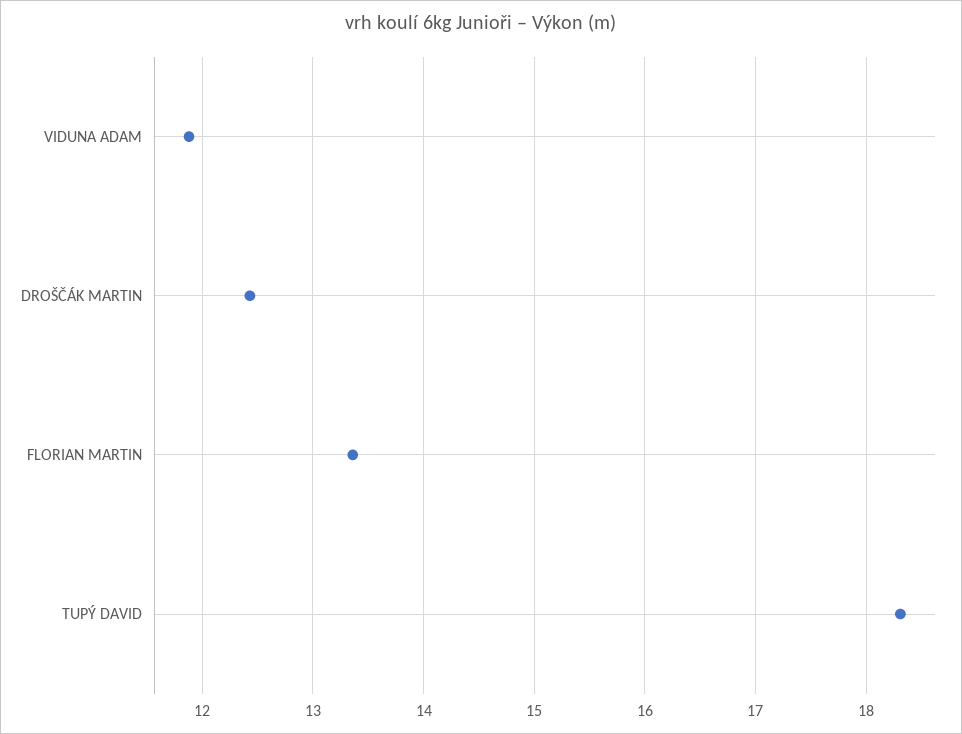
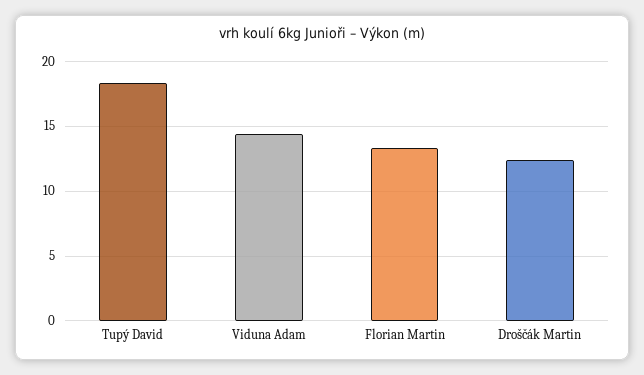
  {
-   "VIDUNA ADAM": 11.9,
+   "VIDUNA ADAM": 14.5,
    "DROŠČÁK MARTIN": 12.4,
    "FLORIAN MARTIN": 13.4,
    "TUPÝ DAVID": 18.3
  }

